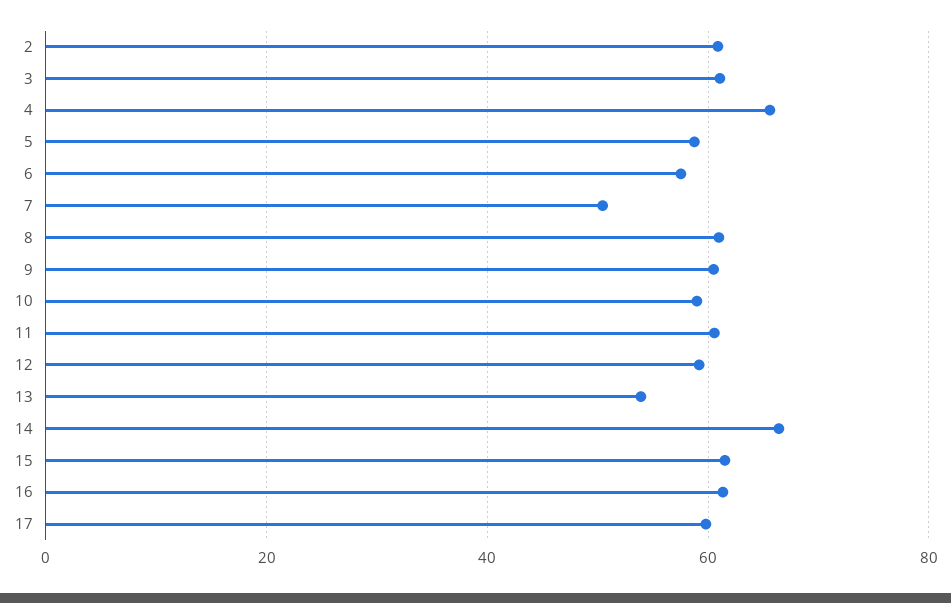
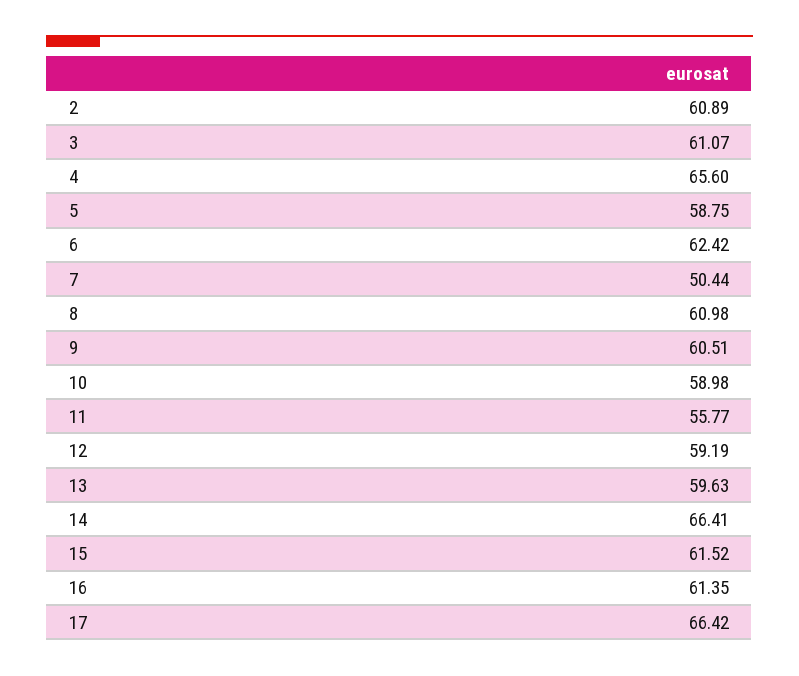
  {
    "2": 60.89,
    "3": 61.07,
    "4": 65.6,
    "5": 58.75,
-   "6": 58,
+   "6": 62.42,
    "7": 50.44,
    "8": 60.98,
    "9": 60.51,
    "10": 58.98,
-   "11": 60,
+   "11": 55.77,
    "12": 59.19,
-   "13": 54,
+   "13": 59.63,
    "14": 66.41,
    "15": 61.52,
    "16": 61.35,
-   "17": 60
+   "17": 66.42
  }

